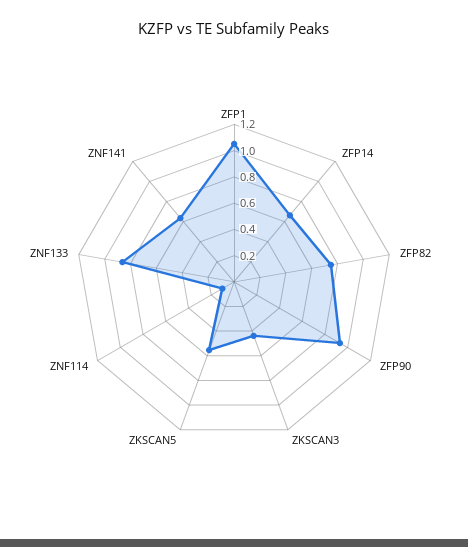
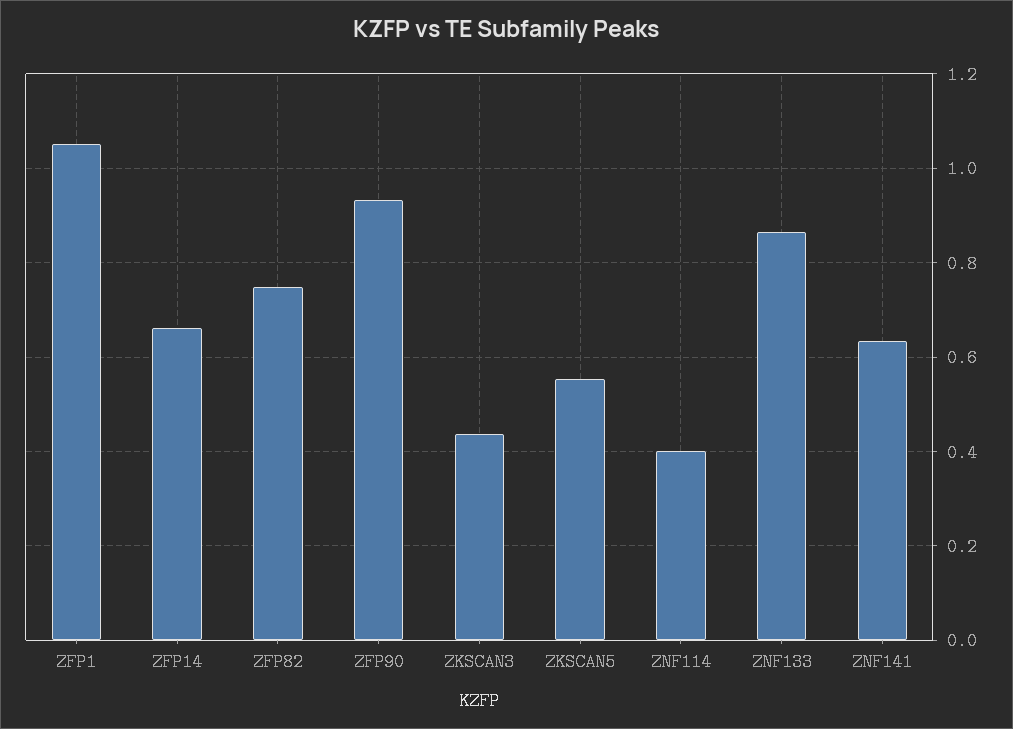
  {
    "ZFP1": 1.06,
    "ZFP14": 0.66,
    "ZFP82": 0.74,
    "ZFP90": 0.94,
    "ZKSCAN3": 0.44,
    "ZKSCAN5": 0.56,
-   "ZNF114": 0.1,
+   "ZNF114": 0.4,
    "ZNF133": 0.86,
    "ZNF141": 0.64
  }

